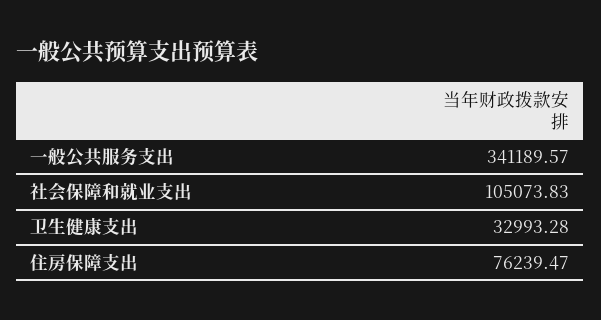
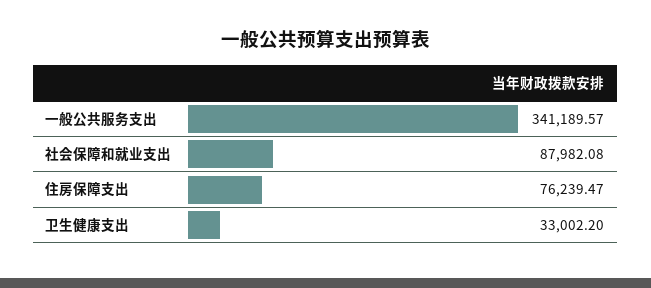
  {
    "一般公共服务支出": 341189.57,
-   "社会保障和就业支出": 105073.83,
+   "社会保障和就业支出": 87982.08,
-   "卫生健康支出": 32993.28,
+   "卫生健康支出": 33002.2,
    "住房保障支出": 76239.47
  }

